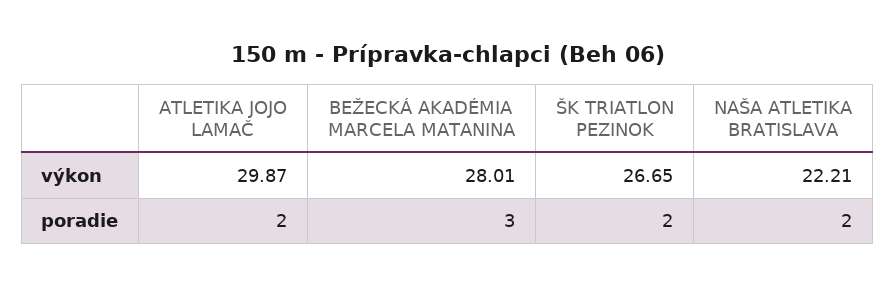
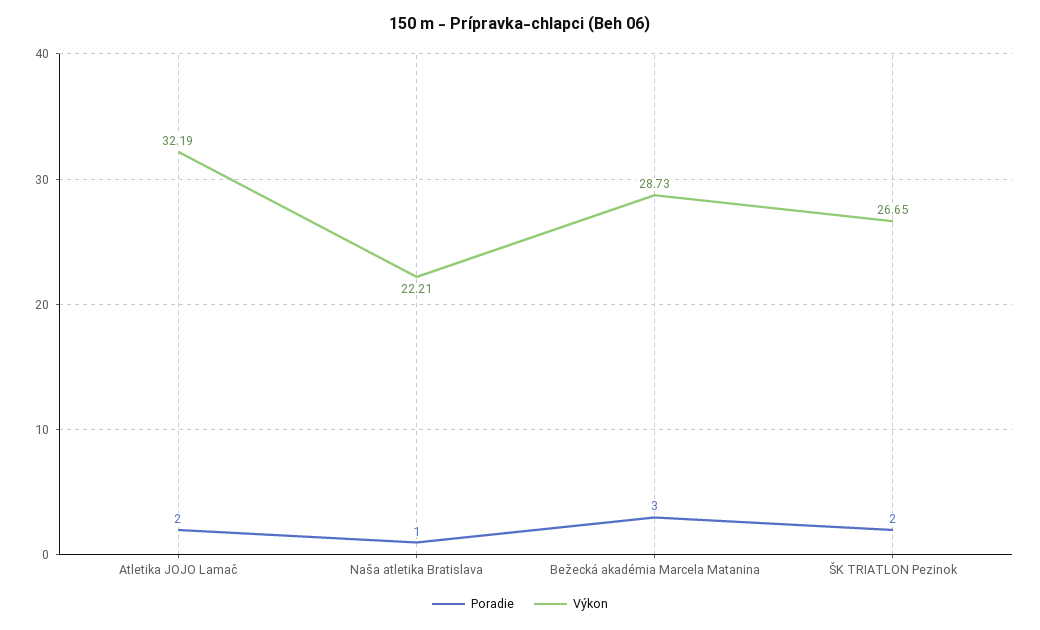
  {
    "výkon": {
-     "ATLETIKA JOJO LAMAČ": 29.87,
+     "ATLETIKA JOJO LAMAČ": 32.19,
-     "BEŽECKÁ AKADÉMIA MARCELA MATANINA": 28.01,
+     "BEŽECKÁ AKADÉMIA MARCELA MATANINA": 28.73,
      "ŠK TRIATLON PEZINOK": 26.65,
      "NAŠA ATLETIKA BRATISLAVA": 22.21
    },
    "poradie": {
      "ATLETIKA JOJO LAMAČ": 2,
      "BEŽECKÁ AKADÉMIA MARCELA MATANINA": 3,
      "ŠK TRIATLON PEZINOK": 2,
-     "NAŠA ATLETIKA BRATISLAVA": 2
+     "NAŠA ATLETIKA BRATISLAVA": 1
    }
  }

